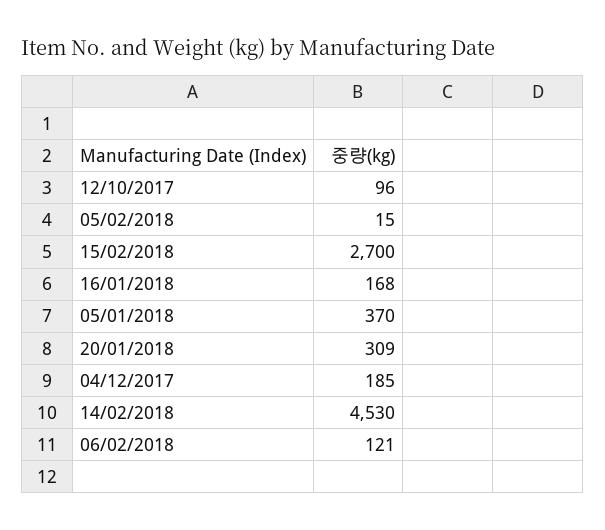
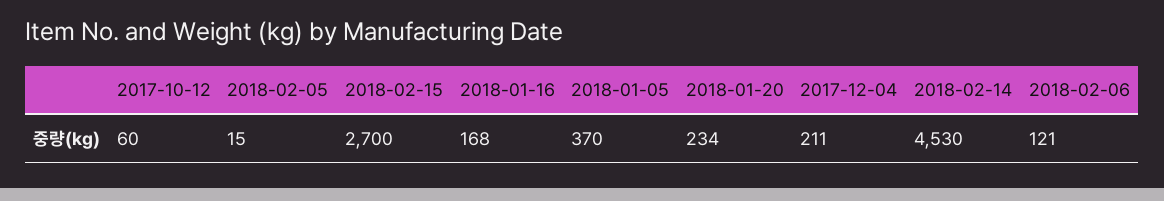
  {
-   "12/10/2017": 96,
+   "12/10/2017": 60,
    "05/02/2018": 15,
    "15/02/2018": 2700,
    "16/01/2018": 168,
    "05/01/2018": 370,
-   "20/01/2018": 309,
+   "20/01/2018": 234,
-   "04/12/2017": 185,
+   "04/12/2017": 211,
    "14/02/2018": 4530,
    "06/02/2018": 121
  }

